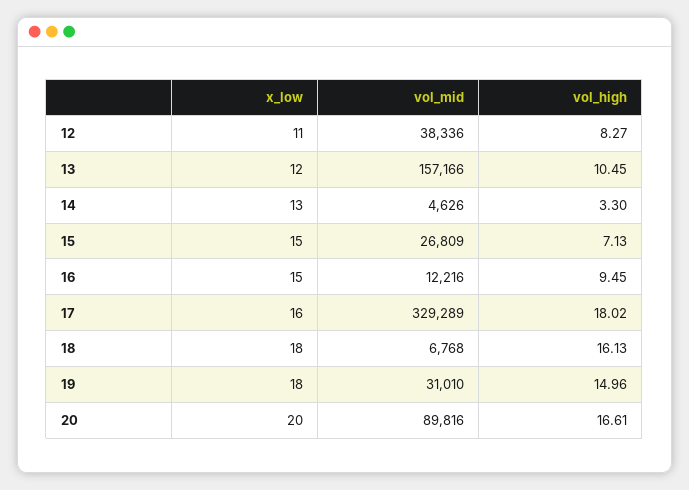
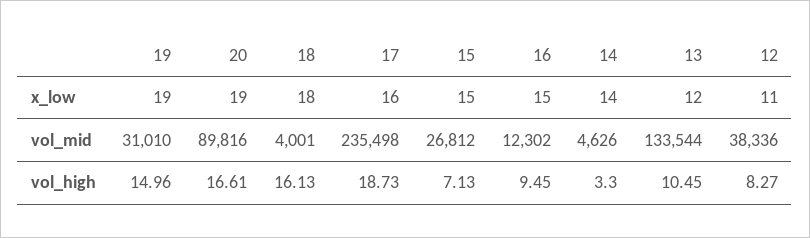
  {
    "x_low": {
      "12": 11,
      "13": 12,
-     "14": 13,
+     "14": 14,
      "15": 15,
      "16": 15,
      "17": 16,
      "18": 18,
-     "19": 18,
+     "19": 19,
-     "20": 20
+     "20": 19
    },
    "vol_mid": {
      "12": 38336,
-     "13": 157166,
+     "13": 133544,
      "14": 4626,
-     "15": 26809,
+     "15": 26812,
-     "16": 12216,
+     "16": 12302,
-     "17": 329289,
+     "17": 235498,
-     "18": 6768,
+     "18": 4001,
      "19": 31010,
      "20": 89816
    },
    "vol_high": {
      "12": 8.27,
      "13": 10.45,
      "14": 3.3,
      "15": 7.13,
      "16": 9.45,
-     "17": 18.02,
+     "17": 18.73,
      "18": 16.13,
      "19": 14.96,
      "20": 16.61
    }
  }

